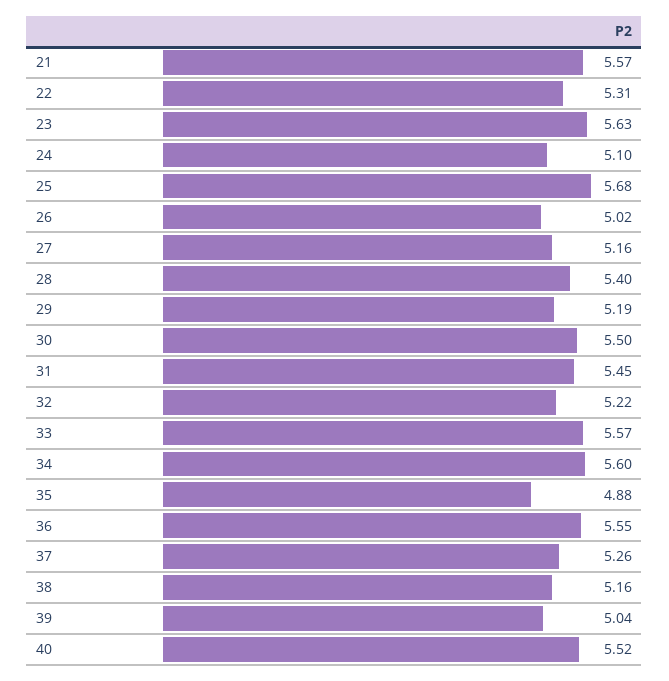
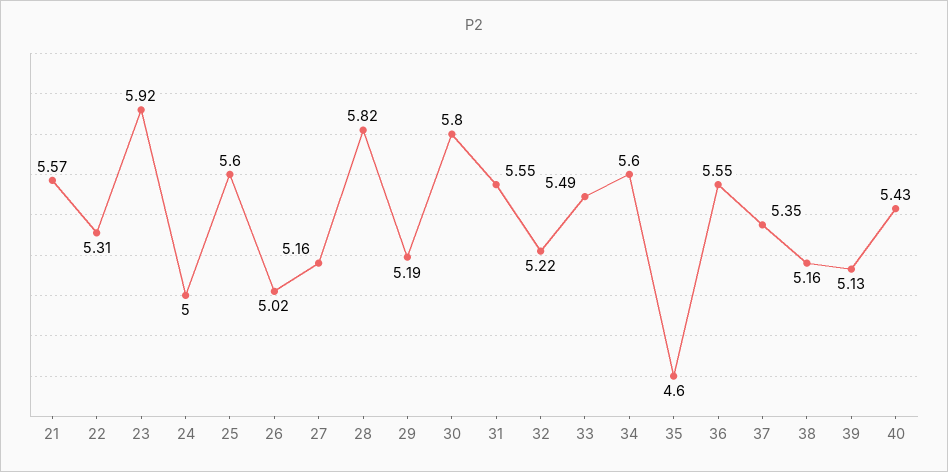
  {
    "21": 5.57,
    "22": 5.31,
-   "23": 5.63,
+   "23": 5.92,
-   "24": 5.1,
+   "24": 5,
-   "25": 5.68,
+   "25": 5.6,
    "26": 5.02,
    "27": 5.16,
-   "28": 5.4,
+   "28": 5.82,
    "29": 5.19,
-   "30": 5.5,
+   "30": 5.8,
-   "31": 5.45,
+   "31": 5.55,
    "32": 5.22,
-   "33": 5.57,
+   "33": 5.49,
    "34": 5.6,
-   "35": 4.88,
+   "35": 4.6,
    "36": 5.55,
-   "37": 5.26,
+   "37": 5.35,
    "38": 5.16,
-   "39": 5.04,
+   "39": 5.13,
-   "40": 5.52
+   "40": 5.43
  }

